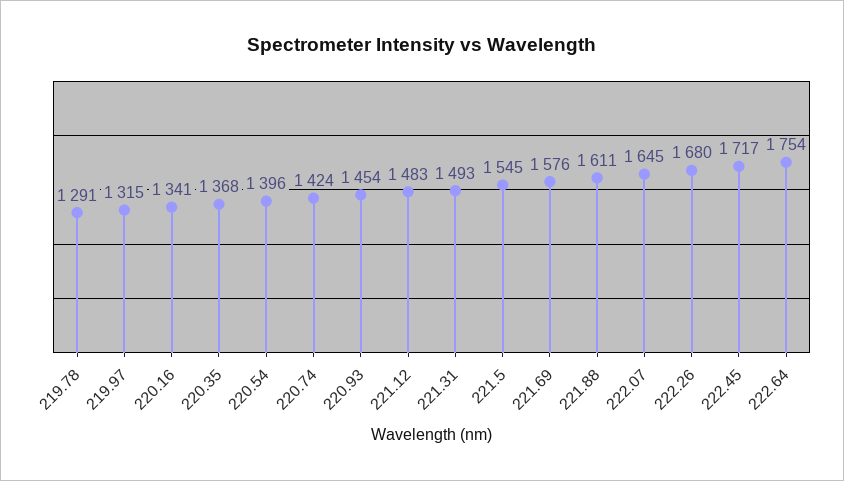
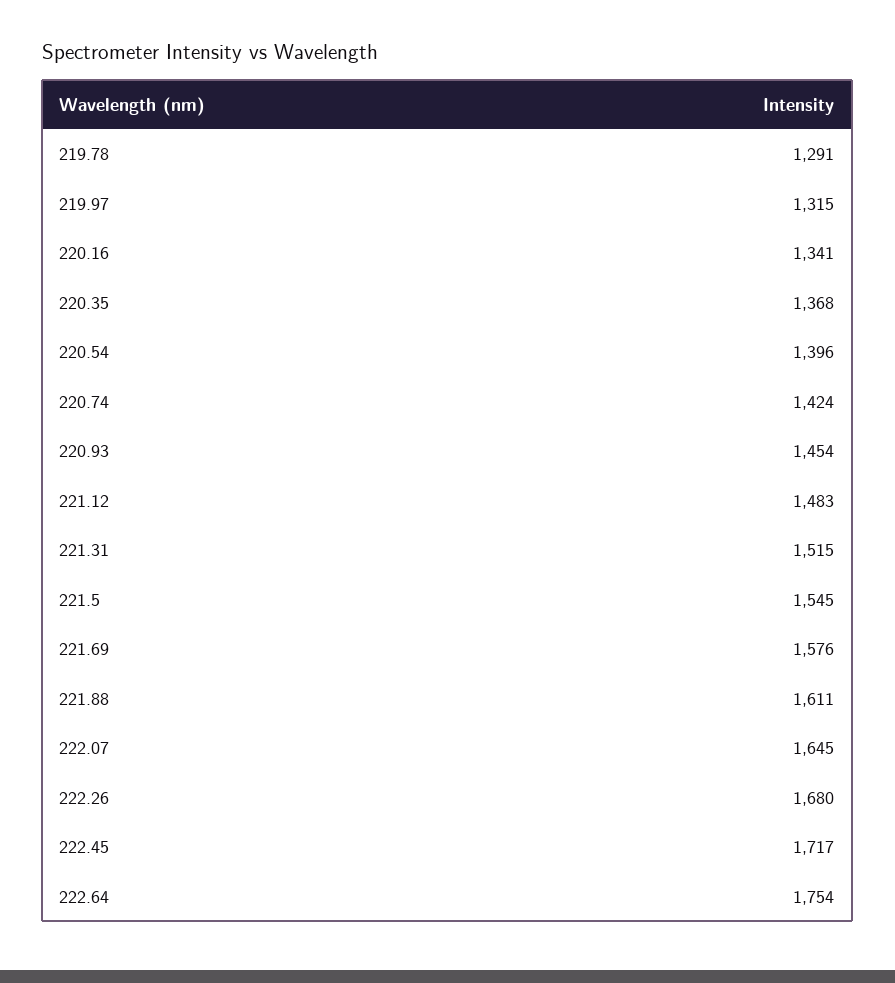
  {
    "219.78": 1291,
    "219.97": 1315,
    "220.16": 1341,
    "220.35": 1368,
    "220.54": 1396,
    "220.74": 1424,
    "220.93": 1454,
    "221.12": 1483,
-   "221.31": 1493,
+   "221.31": 1515,
    "221.5": 1545,
    "221.69": 1576,
    "221.88": 1611,
    "222.07": 1645,
    "222.26": 1680,
    "222.45": 1717,
    "222.64": 1754
  }

